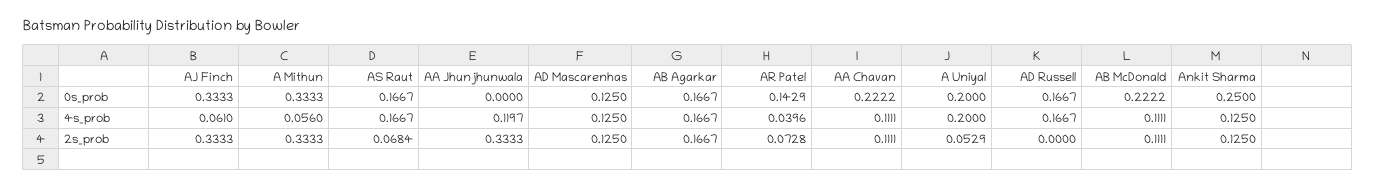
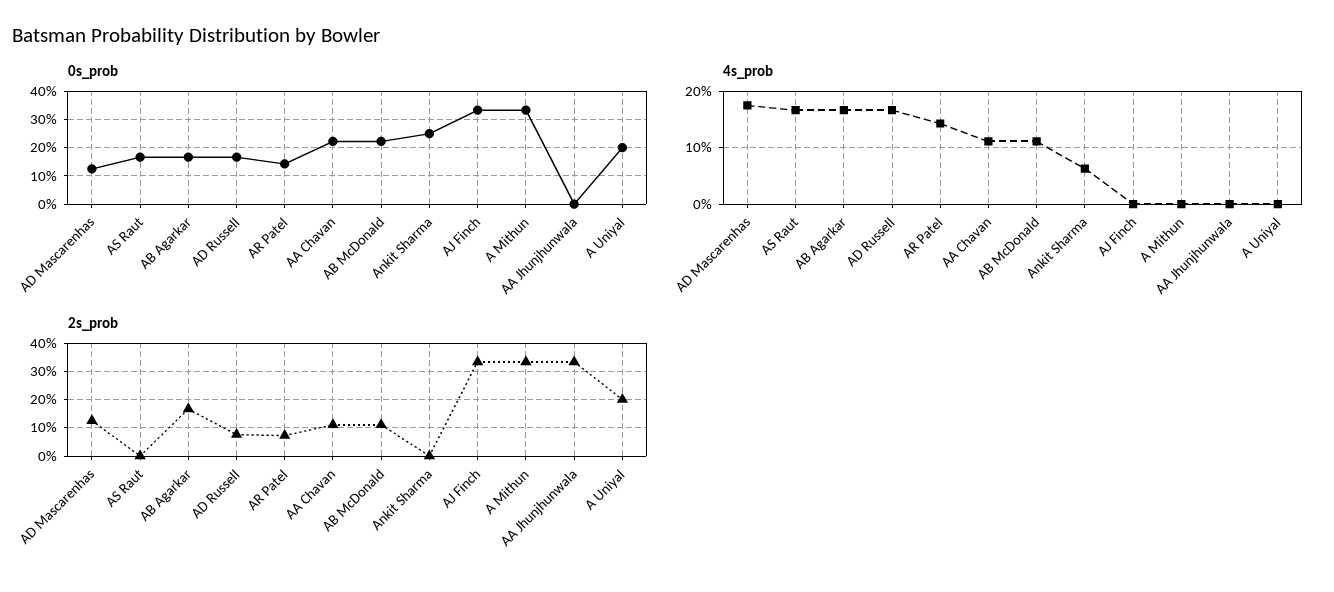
  {
    "0s_prob": {
      "AJ Finch": 0.3333,
      "A Mithun": 0.3333,
      "AS Raut": 0.1667,
      "AA Jhunjhunwala": 0,
      "AD Mascarenhas": 0.125,
      "AB Agarkar": 0.1667,
      "AR Patel": 0.1429,
      "AA Chavan": 0.2222,
      "A Uniyal": 0.2,
      "AD Russell": 0.1667,
      "AB McDonald": 0.2222,
      "Ankit Sharma": 0.25
    },
    "4s_prob": {
-     "AJ Finch": 0.061,
+     "AJ Finch": 0,
-     "A Mithun": 0.056,
+     "A Mithun": 0,
      "AS Raut": 0.1667,
-     "AA Jhunjhunwala": 0.1197,
+     "AA Jhunjhunwala": 0,
-     "AD Mascarenhas": 0.125,
+     "AD Mascarenhas": 0.18,
      "AB Agarkar": 0.1667,
-     "AR Patel": 0.0396,
+     "AR Patel": 0.14,
      "AA Chavan": 0.1111,
-     "A Uniyal": 0.2,
+     "A Uniyal": 0,
      "AD Russell": 0.1667,
      "AB McDonald": 0.1111,
-     "Ankit Sharma": 0.125
+     "Ankit Sharma": 0.06
    },
    "2s_prob": {
      "AJ Finch": 0.3333,
      "A Mithun": 0.3333,
-     "AS Raut": 0.0684,
+     "AS Raut": 0,
      "AA Jhunjhunwala": 0.3333,
      "AD Mascarenhas": 0.125,
      "AB Agarkar": 0.1667,
      "AR Patel": 0.0728,
      "AA Chavan": 0.1111,
-     "A Uniyal": 0.0529,
+     "A Uniyal": 0.2,
-     "AD Russell": 0,
+     "AD Russell": 0.075,
      "AB McDonald": 0.1111,
-     "Ankit Sharma": 0.125
+     "Ankit Sharma": 0
    }
  }

